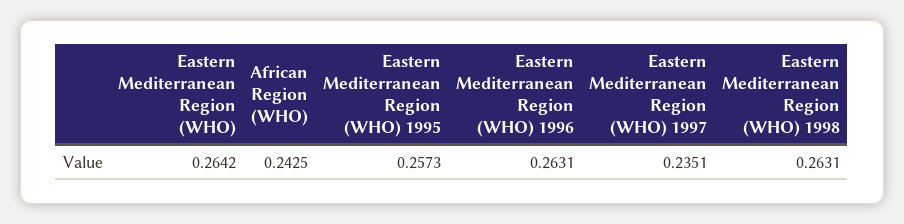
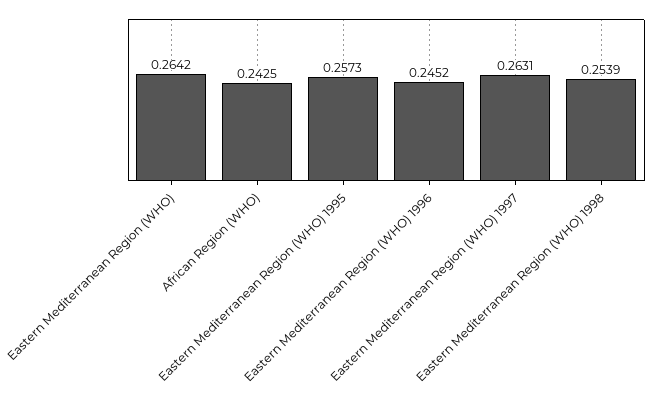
  {
    "Eastern Mediterranean Region (WHO)": 0.2642,
    "African Region (WHO)": 0.2425,
    "Eastern Mediterranean Region (WHO) 1995": 0.2573,
-   "Eastern Mediterranean Region (WHO) 1996": 0.2631,
+   "Eastern Mediterranean Region (WHO) 1996": 0.2452,
-   "Eastern Mediterranean Region (WHO) 1997": 0.2351,
+   "Eastern Mediterranean Region (WHO) 1997": 0.2631,
-   "Eastern Mediterranean Region (WHO) 1998": 0.2631
+   "Eastern Mediterranean Region (WHO) 1998": 0.2539
  }

